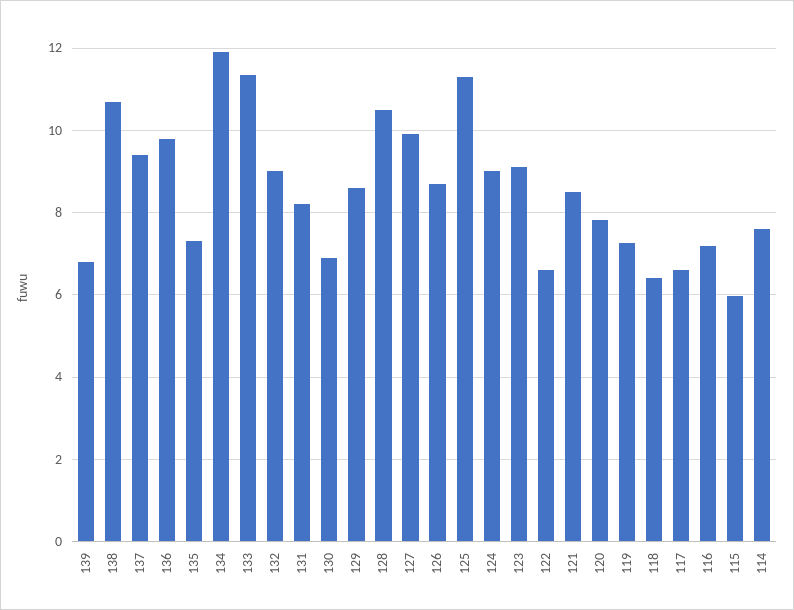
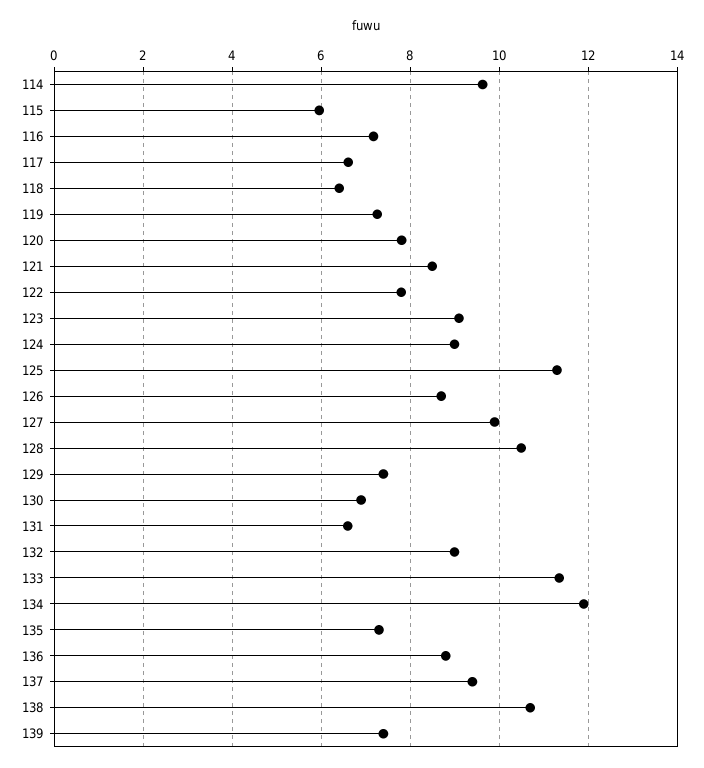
  {
-   "139": 6.8,
+   "139": 7.4,
    "138": 10.8,
    "137": 9.4,
-   "136": 9.8,
+   "136": 8.8,
    "135": 7.4,
    "134": 12,
    "133": 11.4,
    "132": 9,
-   "131": 8.2,
+   "131": 6.6,
    "130": 7,
-   "129": 8.6,
+   "129": 7.4,
    "128": 10.6,
    "127": 10,
    "126": 8.8,
    "125": 11.4,
    "124": 9,
    "123": 9.2,
-   "122": 6.6,
+   "122": 7.8,
    "121": 8.6,
    "120": 7.8,
    "119": 7.2,
    "118": 6.4,
    "117": 6.6,
    "116": 7.2,
    "115": 6,
-   "114": 7.6
+   "114": 9.6
  }

